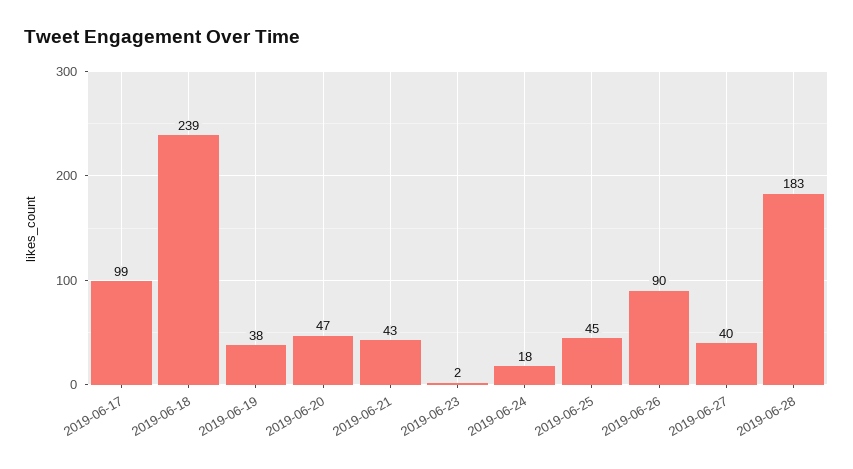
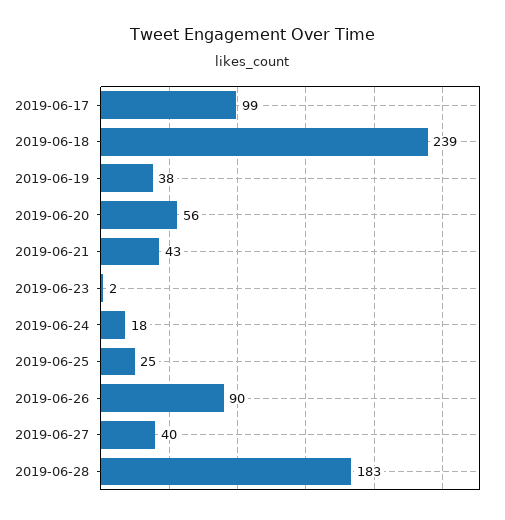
  {
    "2019-06-17": 99,
    "2019-06-18": 239,
    "2019-06-19": 38,
-   "2019-06-20": 47,
+   "2019-06-20": 56,
    "2019-06-21": 43,
    "2019-06-23": 2,
    "2019-06-24": 18,
-   "2019-06-25": 45,
+   "2019-06-25": 25,
    "2019-06-26": 90,
    "2019-06-27": 40,
    "2019-06-28": 183
  }

